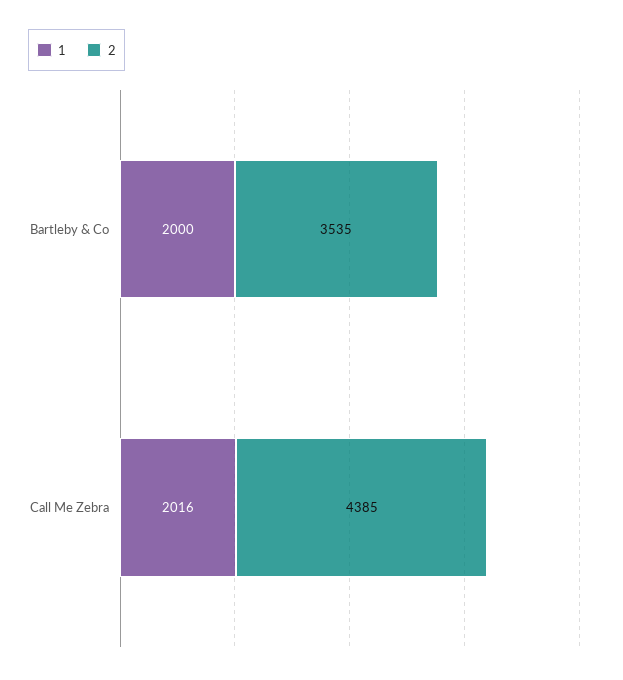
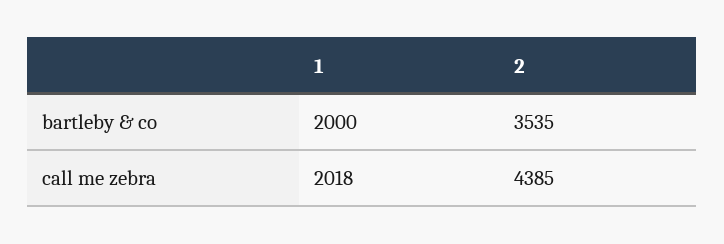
  {
    "1": {
      "Bartleby & Co": 2000,
-     "Call Me Zebra": 2016
+     "Call Me Zebra": 2018
    },
    "2": {
      "Bartleby & Co": 3535,
      "Call Me Zebra": 4385
    }
  }

